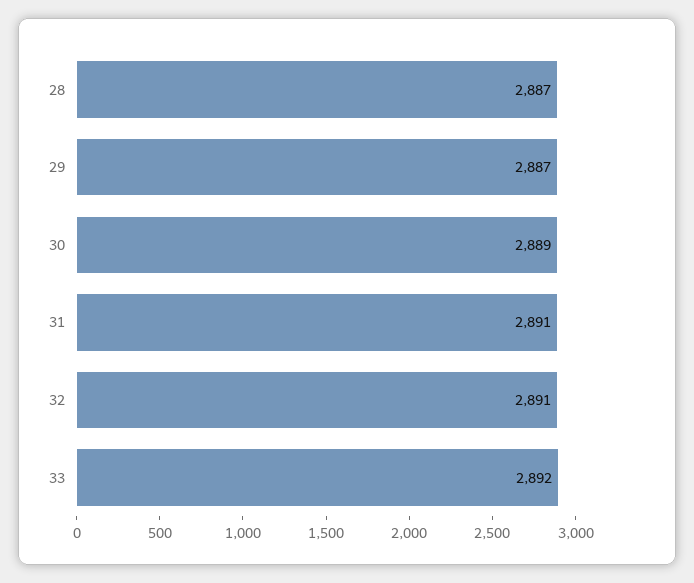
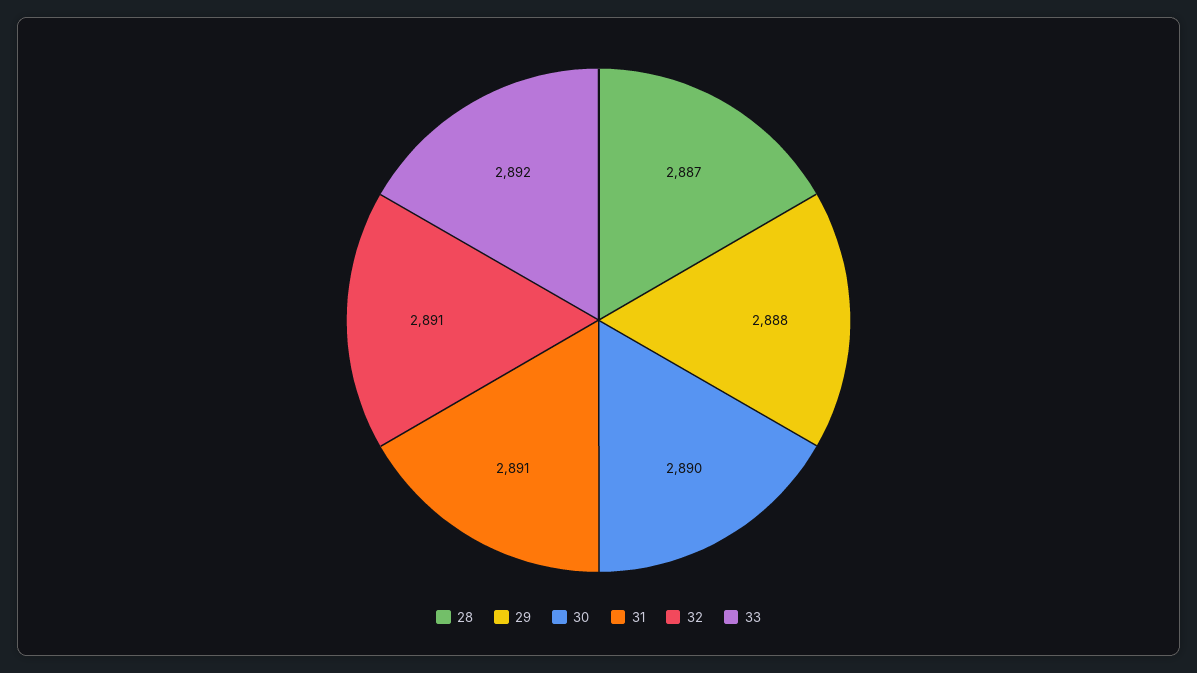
  {
    "28": 2887,
-   "29": 2887,
+   "29": 2888,
-   "30": 2889,
+   "30": 2890,
    "31": 2891,
    "32": 2891,
    "33": 2892
  }

